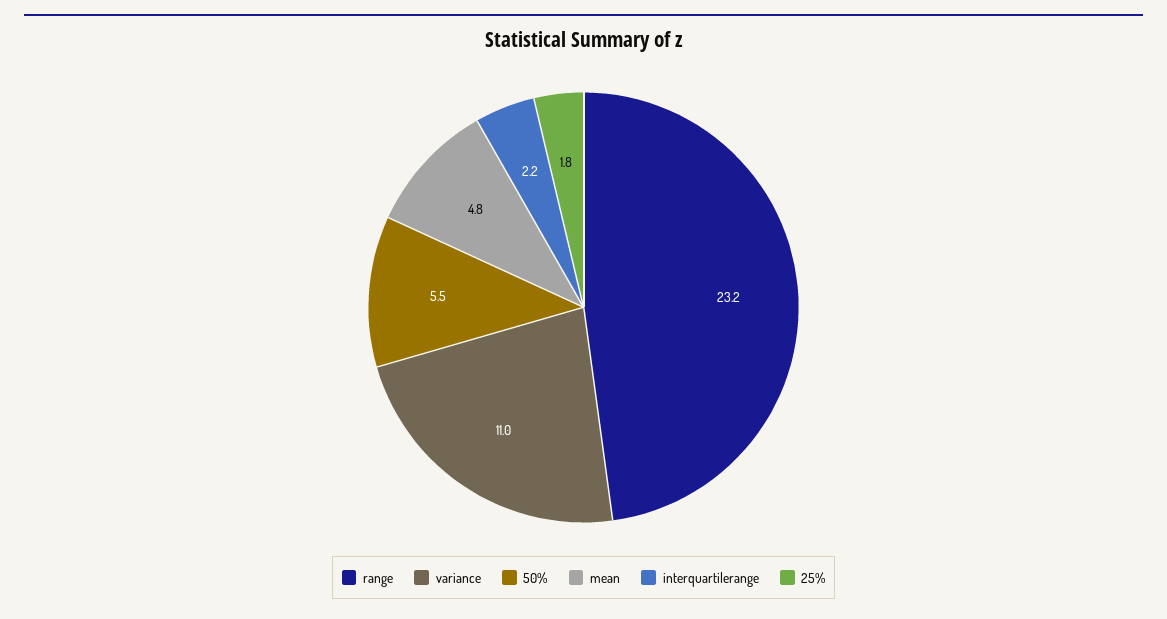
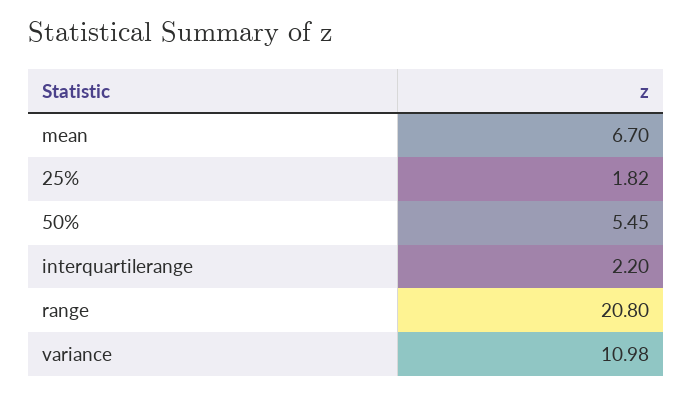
  {
-   "range": 23.2,
+   "range": 20.8,
    "variance": 10.98,
    "50%": 5.45,
-   "mean": 4.8,
+   "mean": 6.7,
    "interquartilerange": 2.2,
    "25%": 1.82
  }

